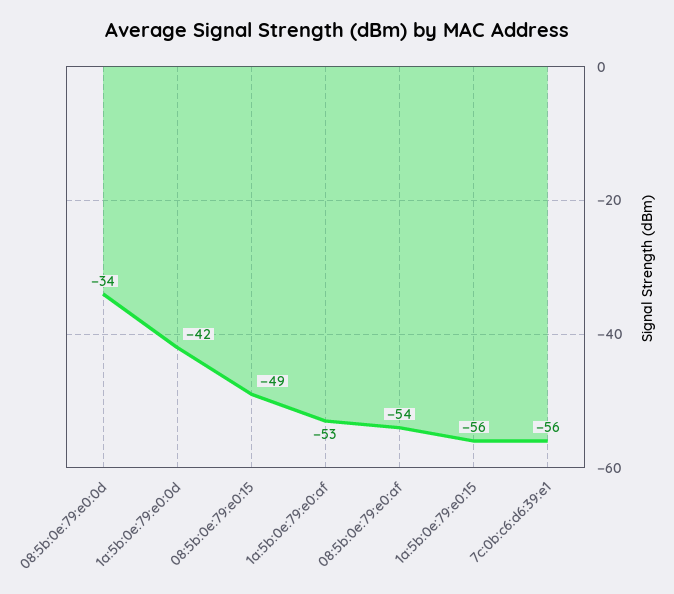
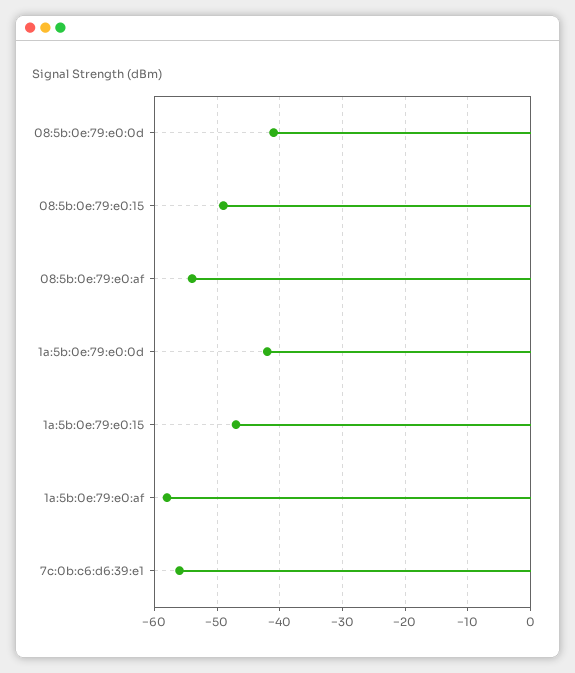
  {
-   "08:5b:0e:79:e0:0d": -34,
+   "08:5b:0e:79:e0:0d": -41,
    "1a:5b:0e:79:e0:0d": -42,
    "08:5b:0e:79:e0:15": -49,
-   "1a:5b:0e:79:e0:af": -53,
+   "1a:5b:0e:79:e0:af": -58,
    "08:5b:0e:79:e0:af": -54,
-   "1a:5b:0e:79:e0:15": -56,
+   "1a:5b:0e:79:e0:15": -47,
    "7c:0b:c6:d6:39:e1": -56
  }

